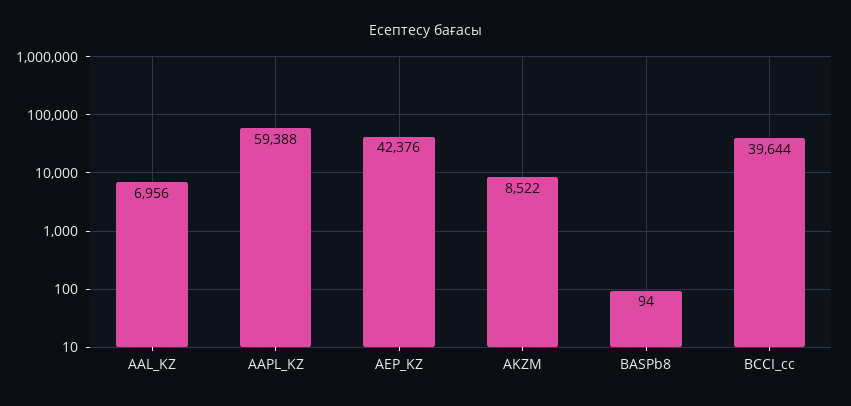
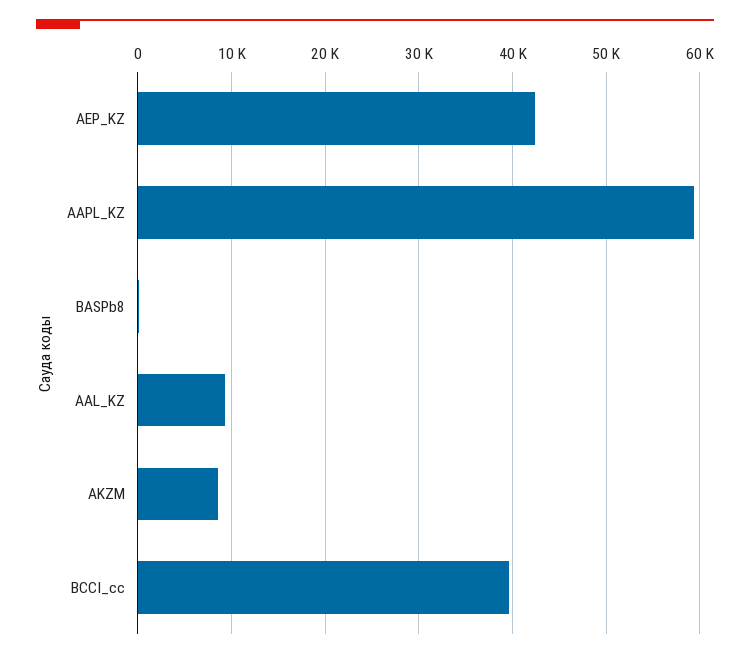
  {
-   "AAL_KZ": 6956,
+   "AAL_KZ": 9000,
    "AAPL_KZ": 59388,
    "AEP_KZ": 42376,
    "AKZM": 8522,
    "BASPb8": 94,
    "BCCI_cc": 39644
  }

